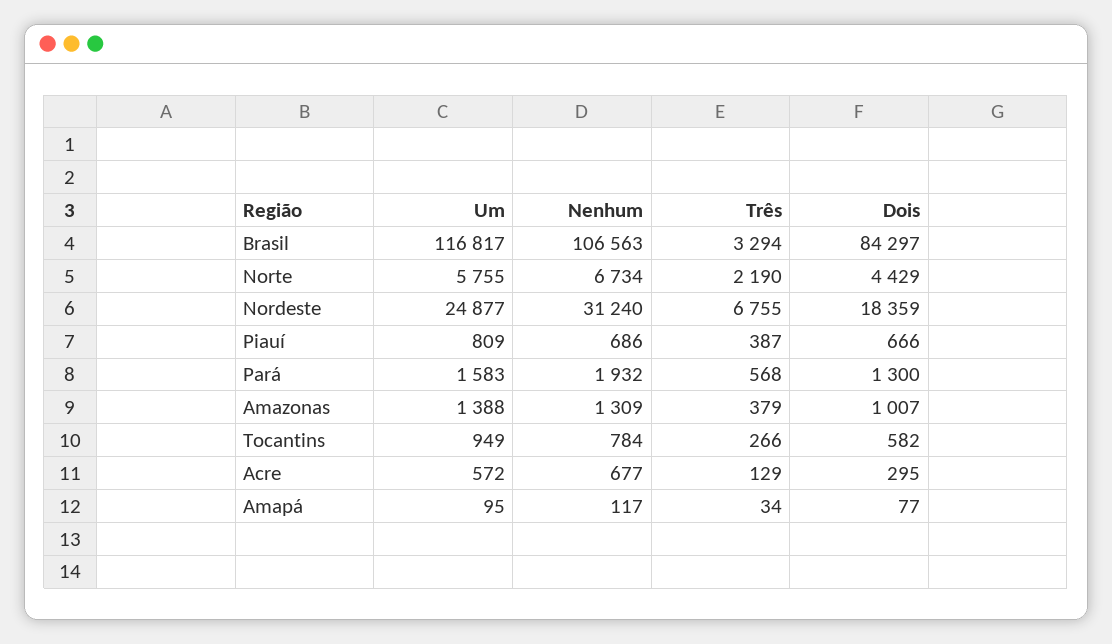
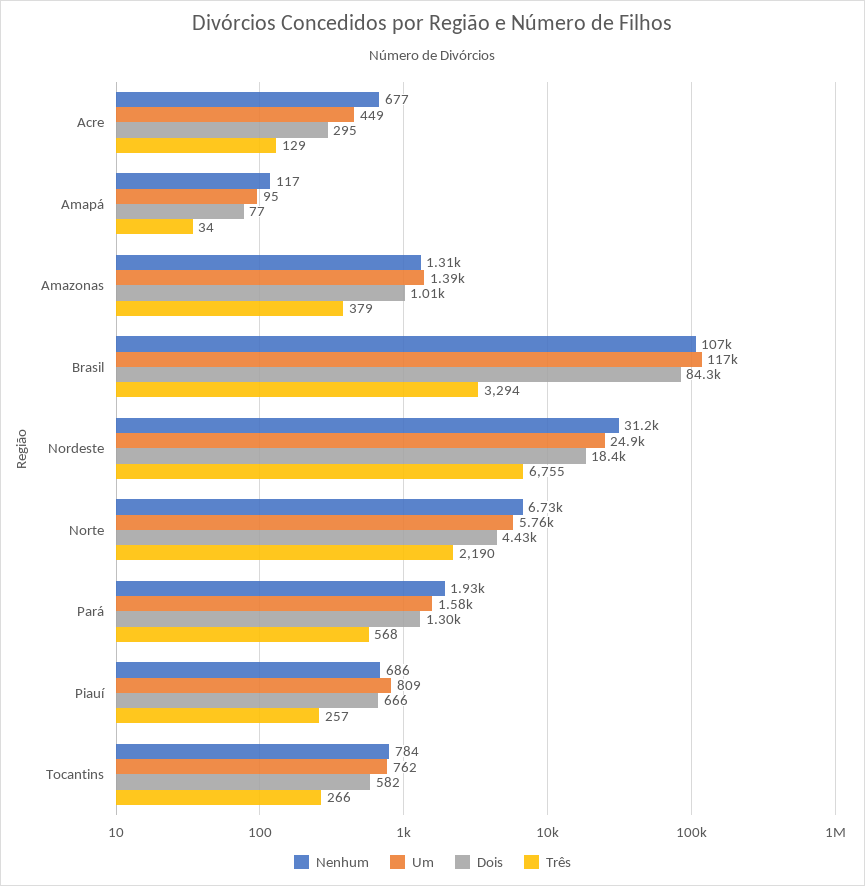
  {
    "Um": {
      "Brasil": 116817,
      "Norte": 5755,
      "Nordeste": 24877,
      "Piauí": 809,
      "Pará": 1583,
      "Amazonas": 1388,
-     "Tocantins": 949,
+     "Tocantins": 762,
-     "Acre": 572,
+     "Acre": 449,
      "Amapá": 95
    },
    "Nenhum": {
      "Brasil": 106563,
      "Norte": 6734,
      "Nordeste": 31240,
      "Piauí": 686,
      "Pará": 1932,
      "Amazonas": 1309,
      "Tocantins": 784,
      "Acre": 677,
      "Amapá": 117
    },
    "Três": {
      "Brasil": 3294,
      "Norte": 2190,
      "Nordeste": 6755,
-     "Piauí": 387,
+     "Piauí": 257,
      "Pará": 568,
      "Amazonas": 379,
      "Tocantins": 266,
      "Acre": 129,
      "Amapá": 34
    },
    "Dois": {
      "Brasil": 84297,
      "Norte": 4429,
      "Nordeste": 18359,
      "Piauí": 666,
      "Pará": 1300,
      "Amazonas": 1007,
      "Tocantins": 582,
      "Acre": 295,
      "Amapá": 77
    }
  }

